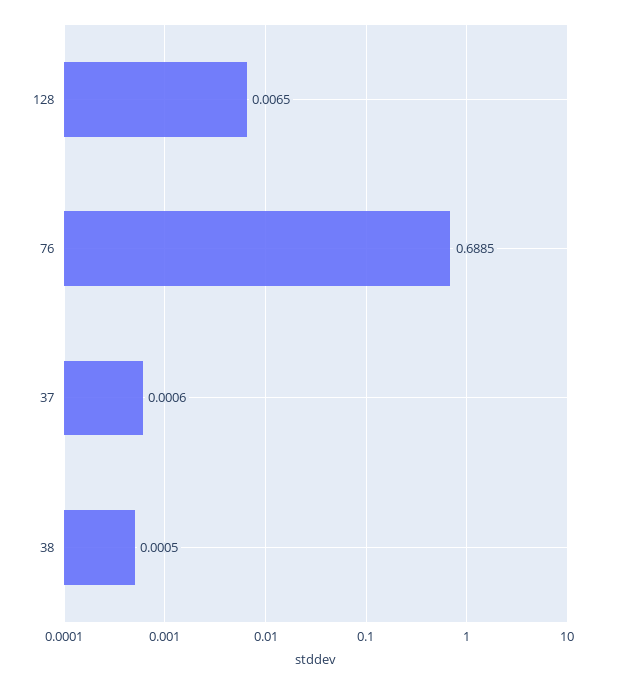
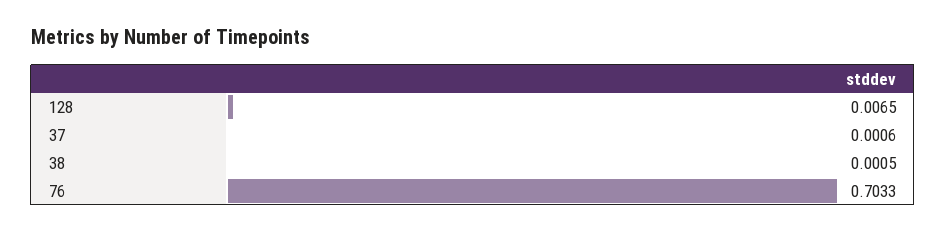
  {
    "128": 0.0065,
-   "76": 0.6885,
+   "76": 0.7033,
    "37": 0.0006,
    "38": 0.0005
  }

